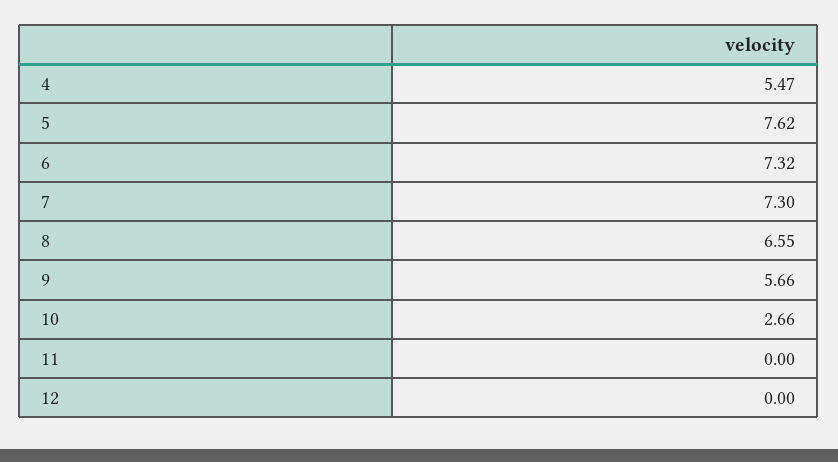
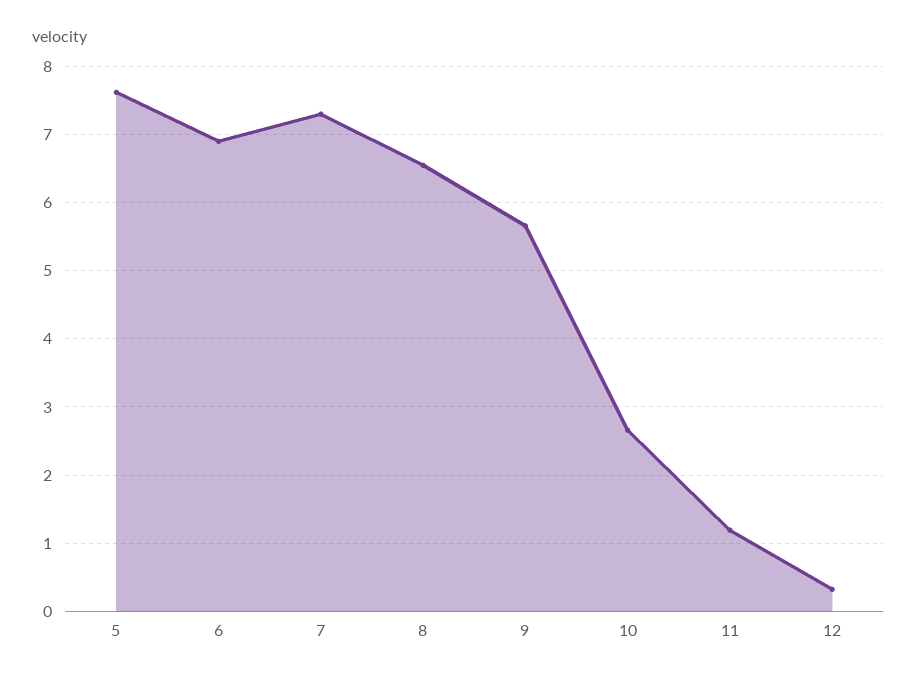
  {
-   "4": 5.47,
    "5": 7.62,
-   "6": 7.32,
+   "6": 6.9,
    "7": 7.3,
    "8": 6.55,
    "9": 5.66,
    "10": 2.66,
-   "11": 0,
+   "11": 1.2,
-   "12": 0
+   "12": 0.3
  }

